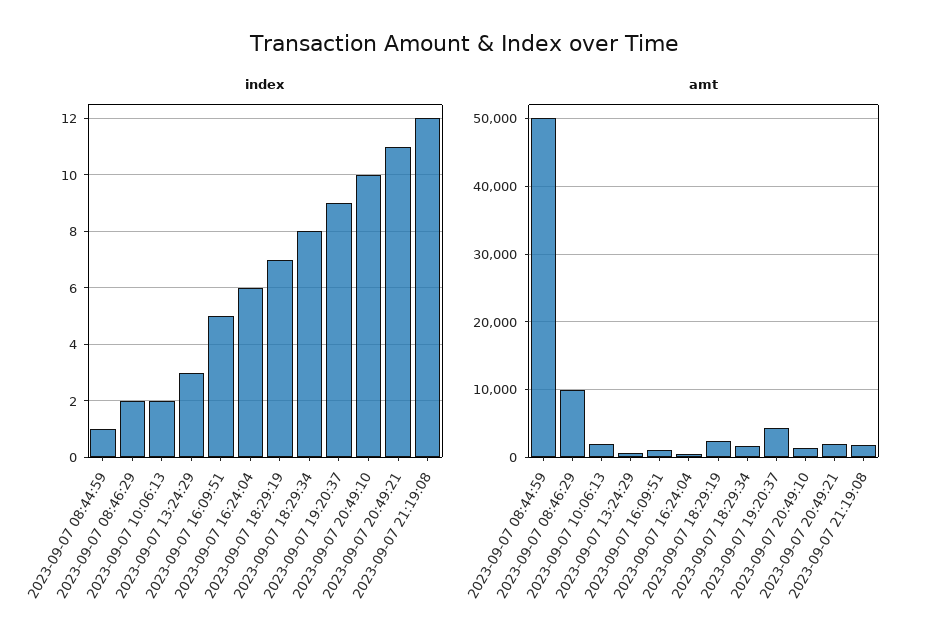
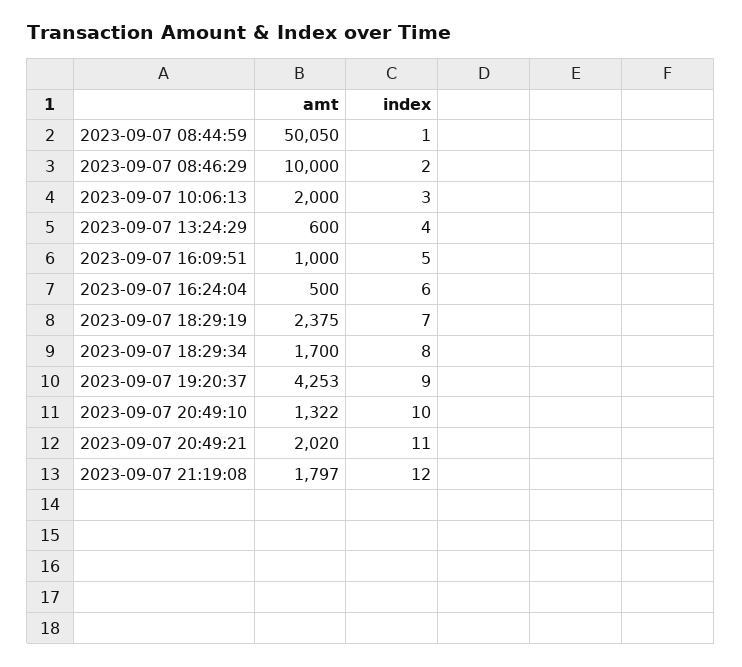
  {
    "index": {
      "2023-09-07 08:44:59": 1,
      "2023-09-07 08:46:29": 2,
-     "2023-09-07 10:06:13": 2,
+     "2023-09-07 10:06:13": 3,
-     "2023-09-07 13:24:29": 3,
+     "2023-09-07 13:24:29": 4,
      "2023-09-07 16:09:51": 5,
      "2023-09-07 16:24:04": 6,
      "2023-09-07 18:29:19": 7,
      "2023-09-07 18:29:34": 8,
      "2023-09-07 19:20:37": 9,
      "2023-09-07 20:49:10": 10,
      "2023-09-07 20:49:21": 11,
      "2023-09-07 21:19:08": 12
    },
    "amt": {
      "2023-09-07 08:44:59": 50050,
      "2023-09-07 08:46:29": 10000,
      "2023-09-07 10:06:13": 2000,
      "2023-09-07 13:24:29": 600,
      "2023-09-07 16:09:51": 1000,
      "2023-09-07 16:24:04": 500,
      "2023-09-07 18:29:19": 2375,
      "2023-09-07 18:29:34": 1700,
      "2023-09-07 19:20:37": 4253,
      "2023-09-07 20:49:10": 1322,
      "2023-09-07 20:49:21": 2020,
      "2023-09-07 21:19:08": 1797
    }
  }

